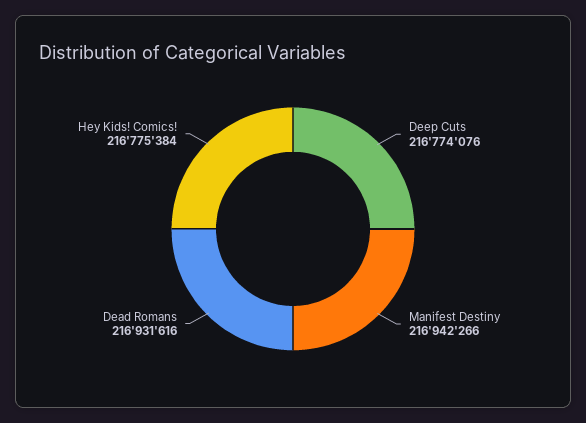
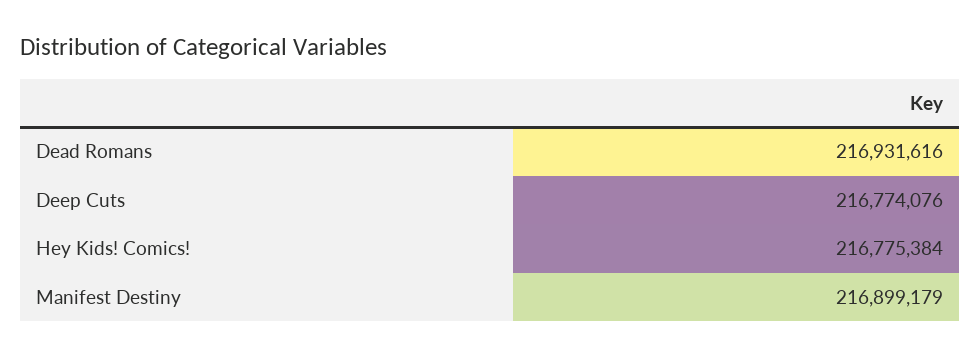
  {
    "Deep Cuts": 216774076,
-   "Manifest Destiny": 216942266,
+   "Manifest Destiny": 216899179,
    "Dead Romans": 216931616,
    "Hey Kids! Comics!": 216775384
  }

